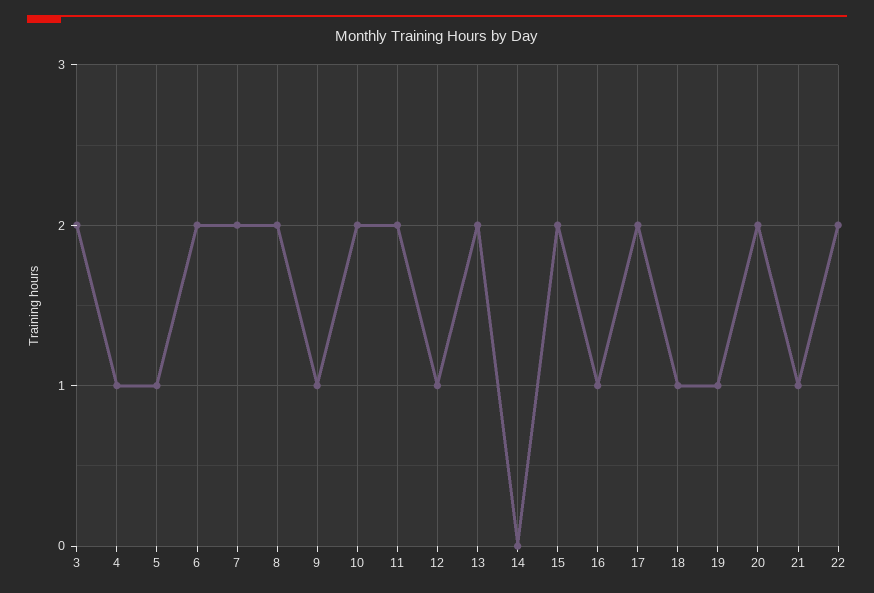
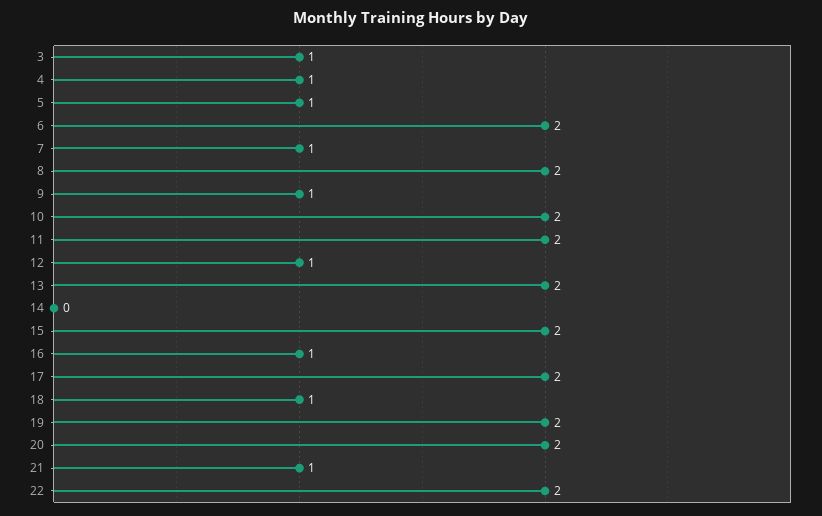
  {
-   "3": 2,
+   "3": 1,
    "4": 1,
    "5": 1,
    "6": 2,
-   "7": 2,
+   "7": 1,
    "8": 2,
    "9": 1,
    "10": 2,
    "11": 2,
    "12": 1,
    "13": 2,
    "14": 0,
    "15": 2,
    "16": 1,
    "17": 2,
    "18": 1,
-   "19": 1,
+   "19": 2,
    "20": 2,
    "21": 1,
    "22": 2
  }

